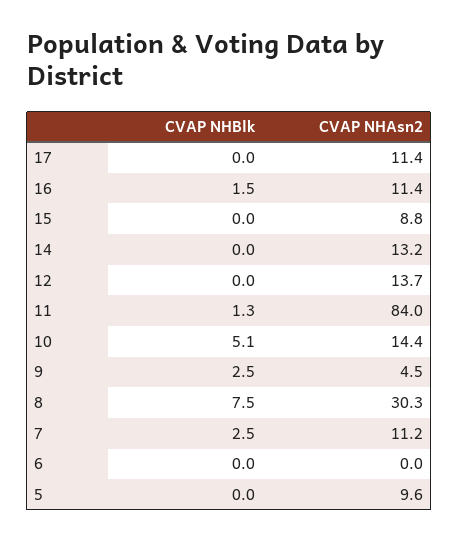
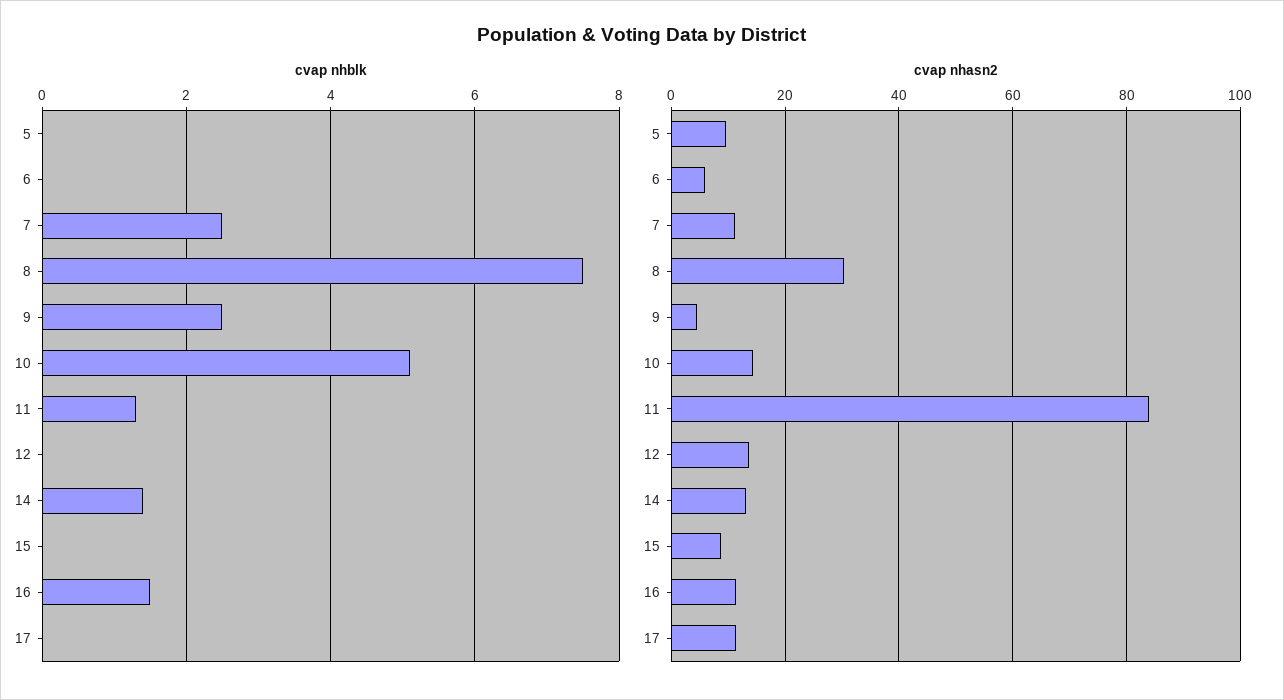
  {
    "CVAP NHBlk": {
      "17": 0,
      "16": 1.5,
      "15": 0,
-     "14": 0,
+     "14": 1.5,
      "12": 0,
      "11": 1.3,
      "10": 5.1,
      "9": 2.5,
      "8": 7.5,
      "7": 2.5,
      "6": 0,
      "5": 0
    },
    "CVAP NHAsn2": {
      "17": 11.4,
      "16": 11.4,
      "15": 8.8,
      "14": 13.2,
      "12": 13.7,
      "11": 84,
      "10": 14.4,
      "9": 4.5,
      "8": 30.3,
      "7": 11.2,
-     "6": 0,
+     "6": 6,
      "5": 9.6
    }
  }

